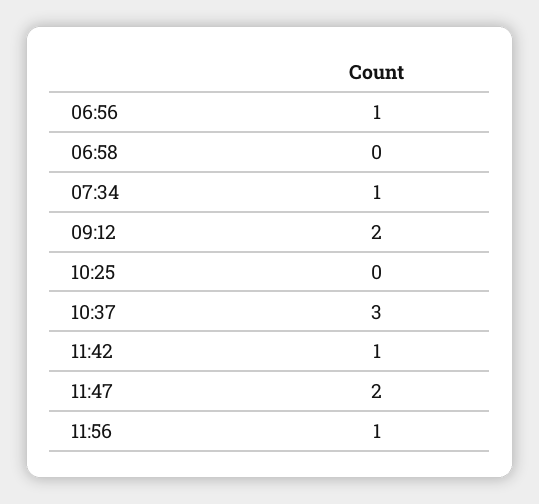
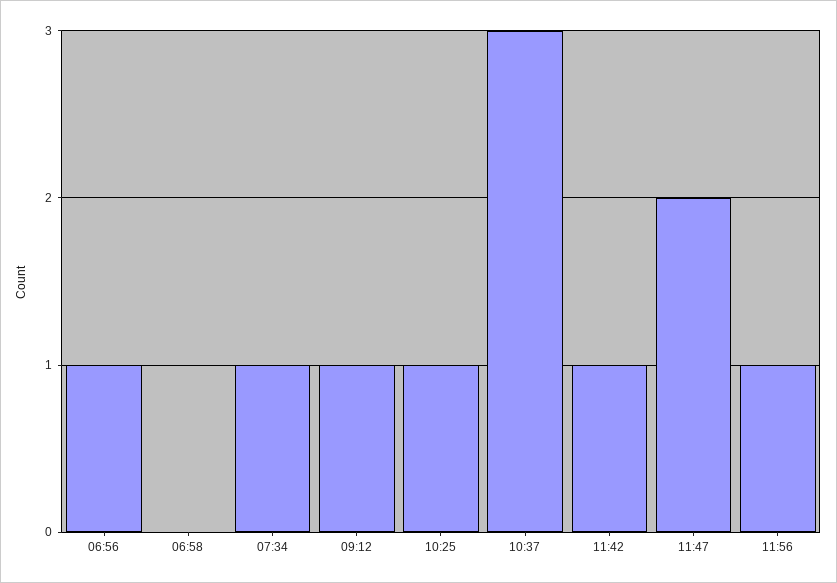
  {
    "06:56": 1,
    "06:58": 0,
    "07:34": 1,
-   "09:12": 2,
+   "09:12": 1,
-   "10:25": 0,
+   "10:25": 1,
    "10:37": 3,
    "11:42": 1,
    "11:47": 2,
    "11:56": 1
  }

